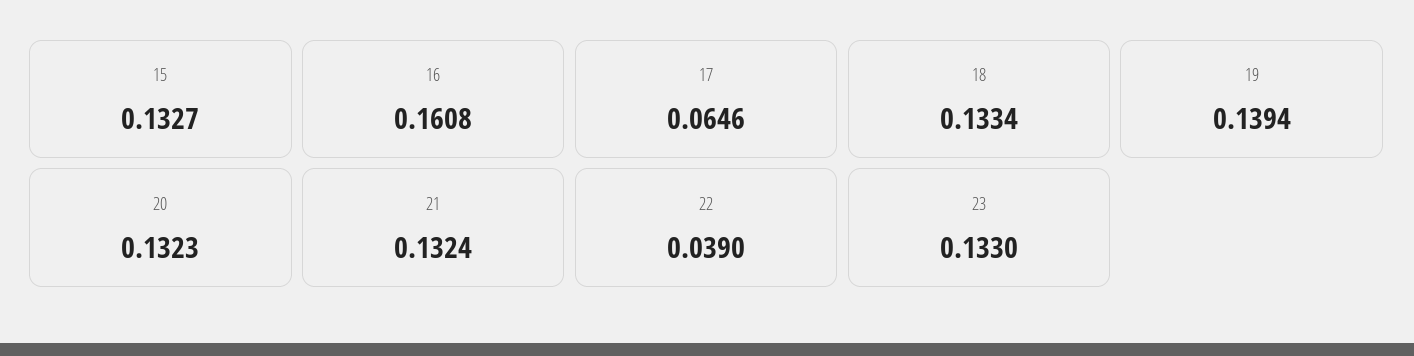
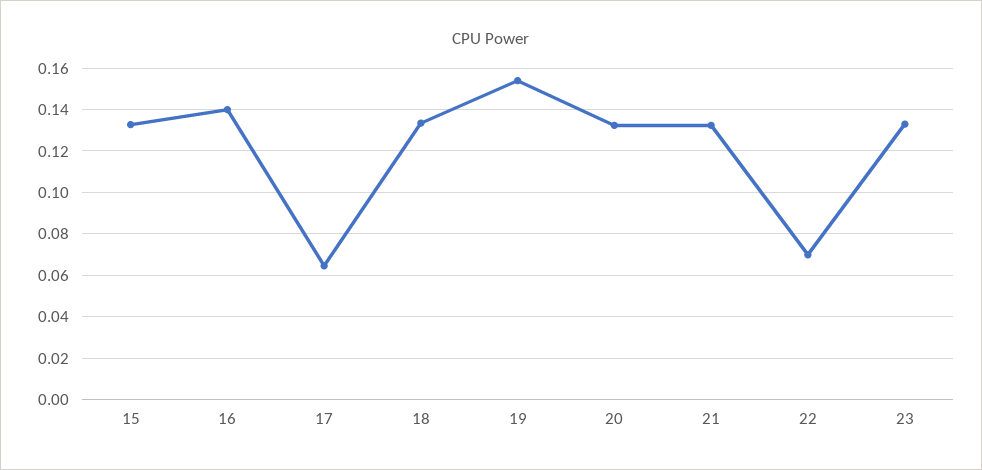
  {
    "15": 0.1327,
-   "16": 0.1608,
+   "16": 0.14,
    "17": 0.0646,
    "18": 0.1334,
-   "19": 0.1394,
+   "19": 0.155,
    "20": 0.1323,
    "21": 0.1324,
-   "22": 0.039,
+   "22": 0.07,
    "23": 0.133
  }

